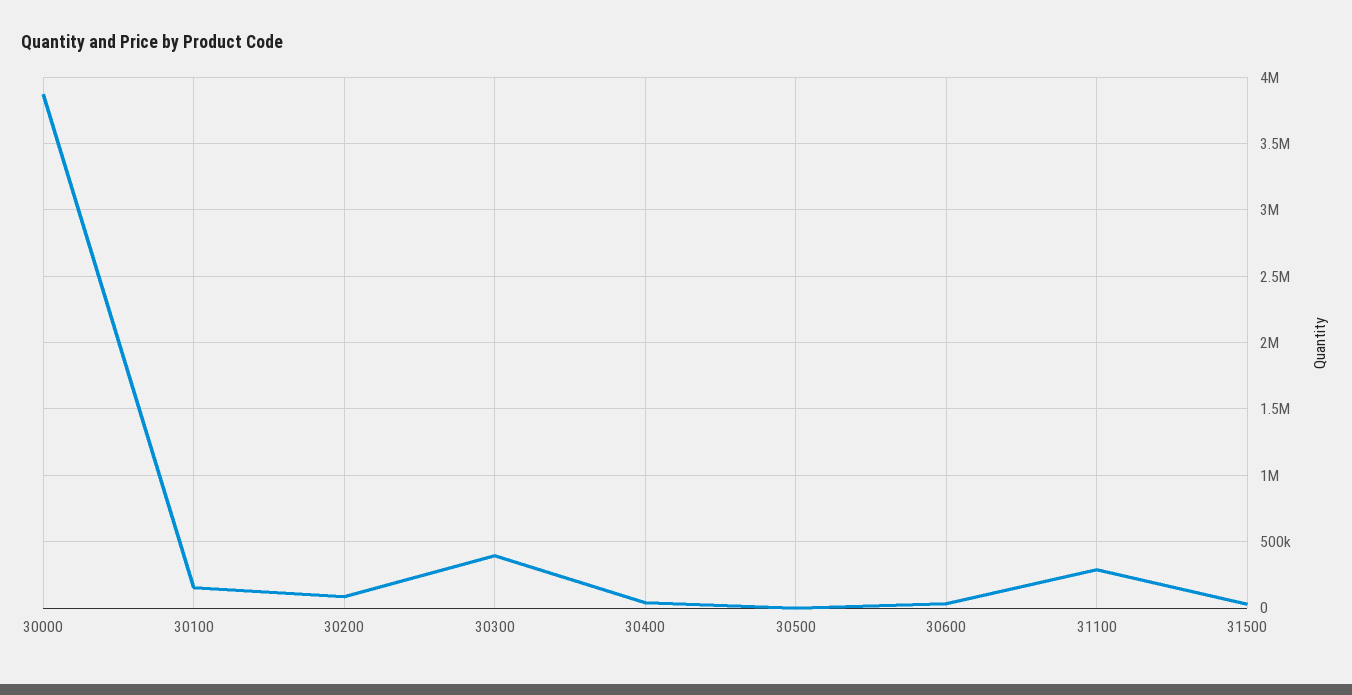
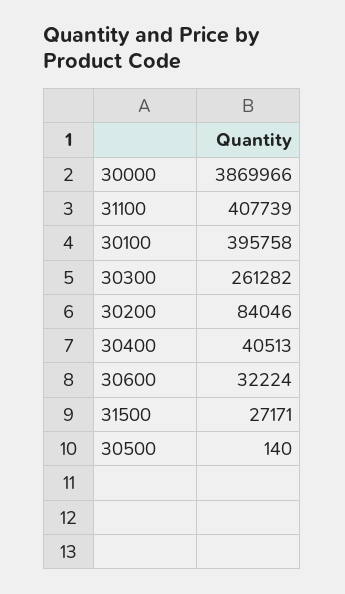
  {
    "30000": 3869966,
-   "30100": 150000,
+   "30100": 395758,
    "30200": 84046,
-   "30300": 400000,
+   "30300": 261282,
    "30400": 40513,
    "30500": 140,
    "30600": 32224,
-   "31100": 300000,
+   "31100": 407739,
    "31500": 27171
  }

